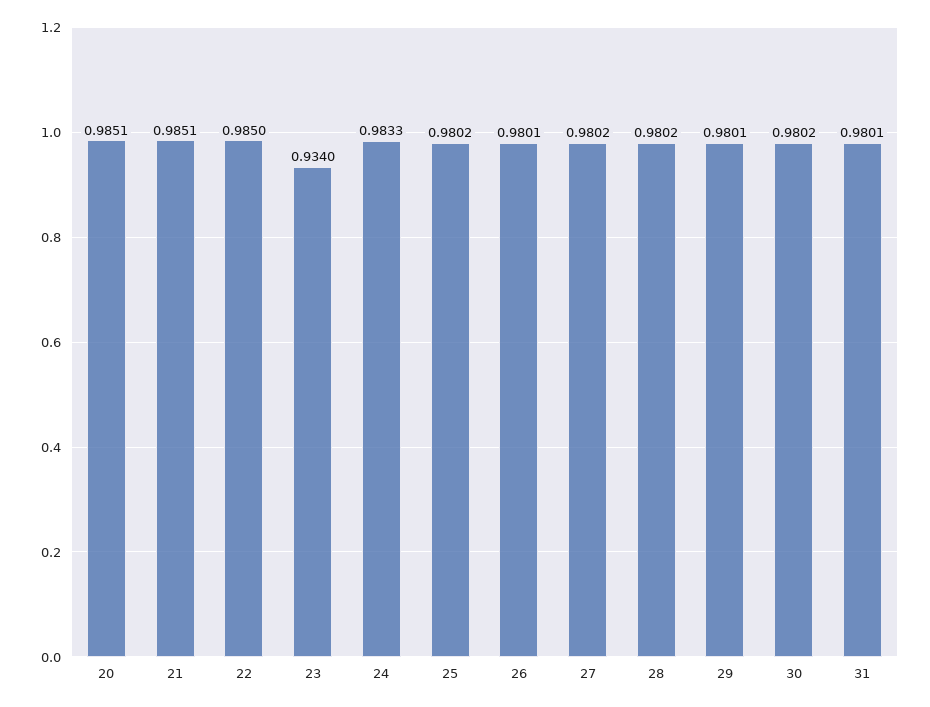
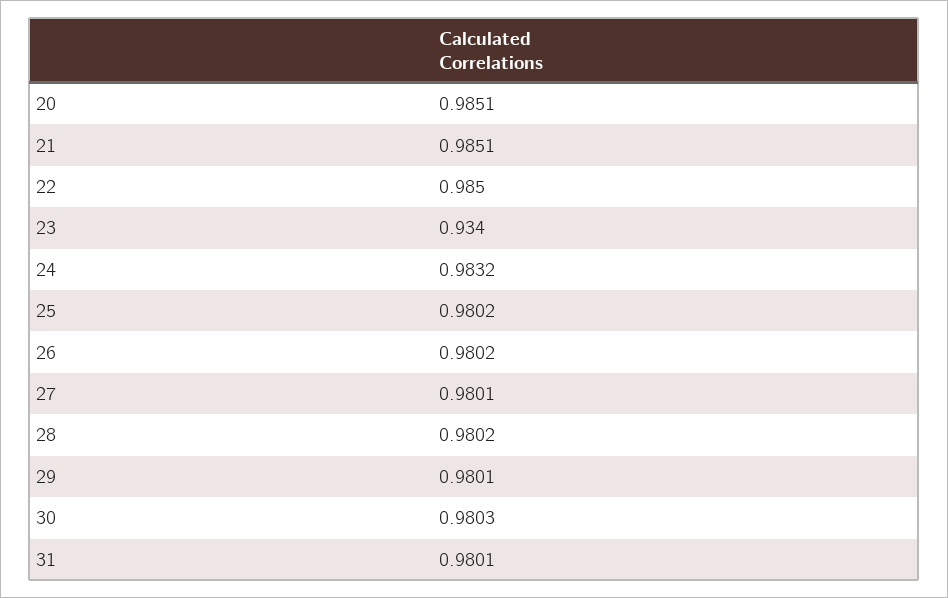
  {
    "20": 0.9851,
    "21": 0.9851,
    "22": 0.985,
    "23": 0.934,
-   "24": 0.9833,
+   "24": 0.9832,
    "25": 0.9802,
-   "26": 0.9801,
+   "26": 0.9802,
-   "27": 0.9802,
+   "27": 0.9801,
    "28": 0.9802,
    "29": 0.9801,
-   "30": 0.9802,
+   "30": 0.9803,
    "31": 0.9801
  }

